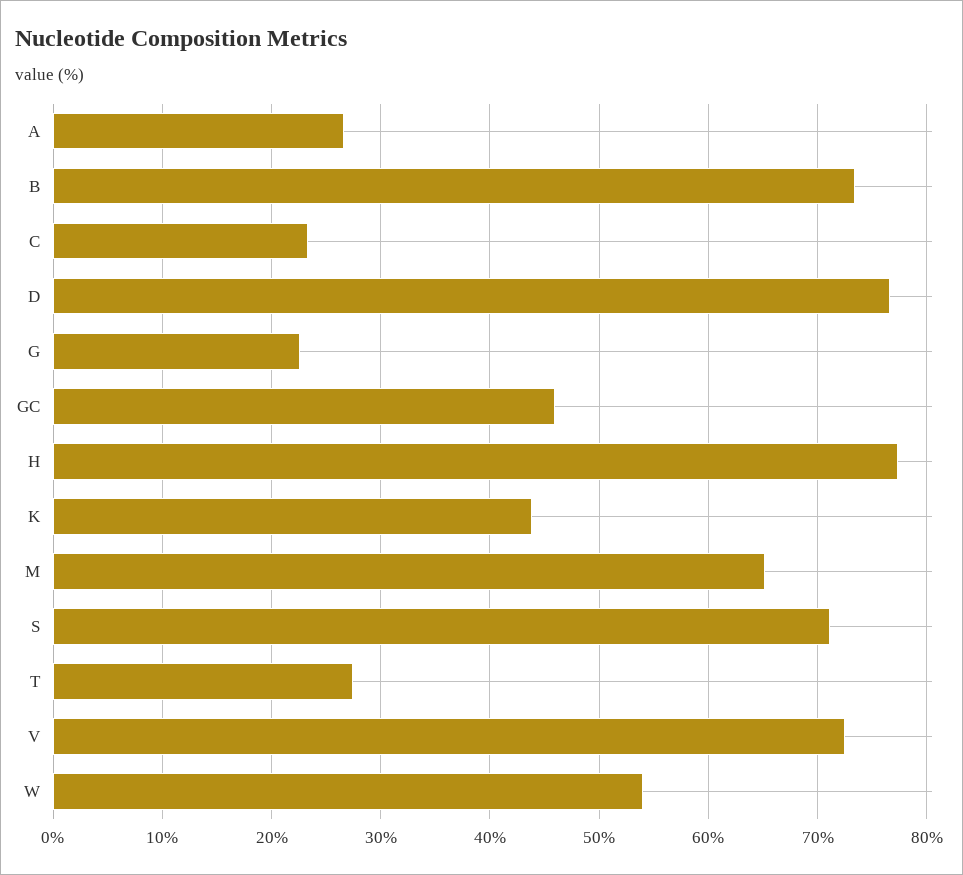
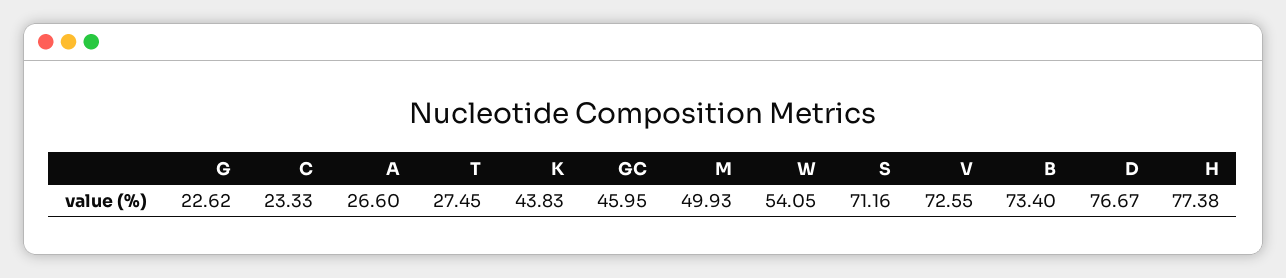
  {
    "A": 26.6,
    "B": 73.4,
    "C": 23.33,
    "D": 76.67,
    "G": 22.62,
    "GC": 45.95,
    "H": 77.38,
    "K": 43.83,
-   "M": 65,
+   "M": 49.93,
    "S": 71.16,
    "T": 27.45,
    "V": 72.55,
    "W": 54.05
  }

